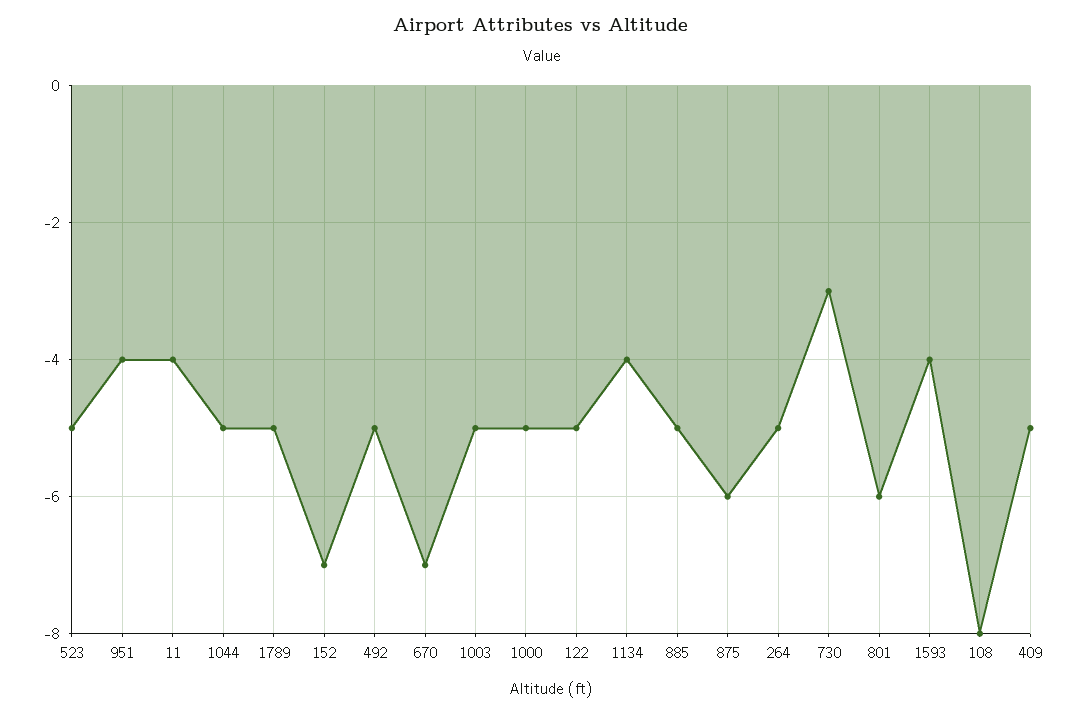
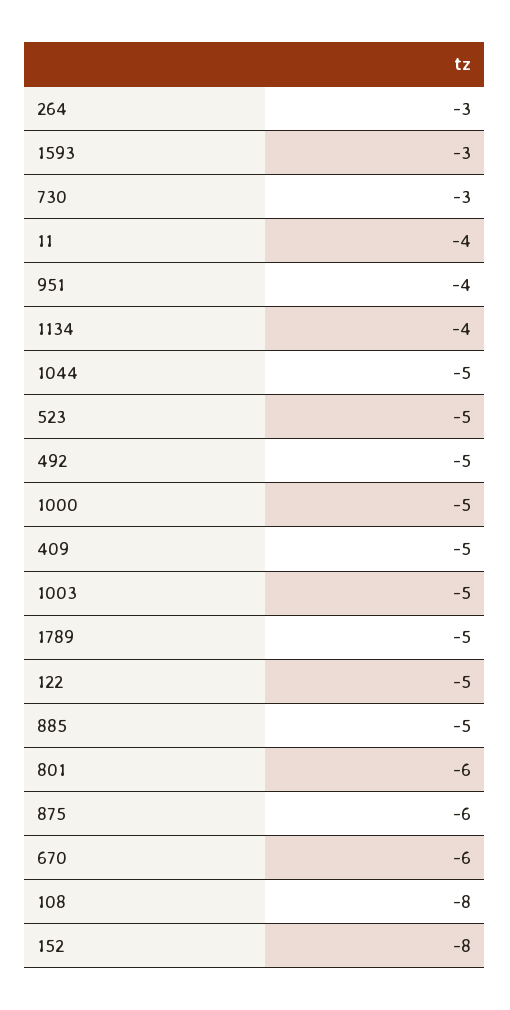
  {
    "523": -5,
    "951": -4,
    "11": -4,
    "1044": -5,
    "1789": -5,
-   "152": -7,
+   "152": -8,
    "492": -5,
-   "670": -7,
+   "670": -6,
    "1003": -5,
    "1000": -5,
    "122": -5,
    "1134": -4,
    "885": -5,
    "875": -6,
-   "264": -5,
+   "264": -3,
    "730": -3,
    "801": -6,
-   "1593": -4,
+   "1593": -3,
    "108": -8,
    "409": -5
  }

